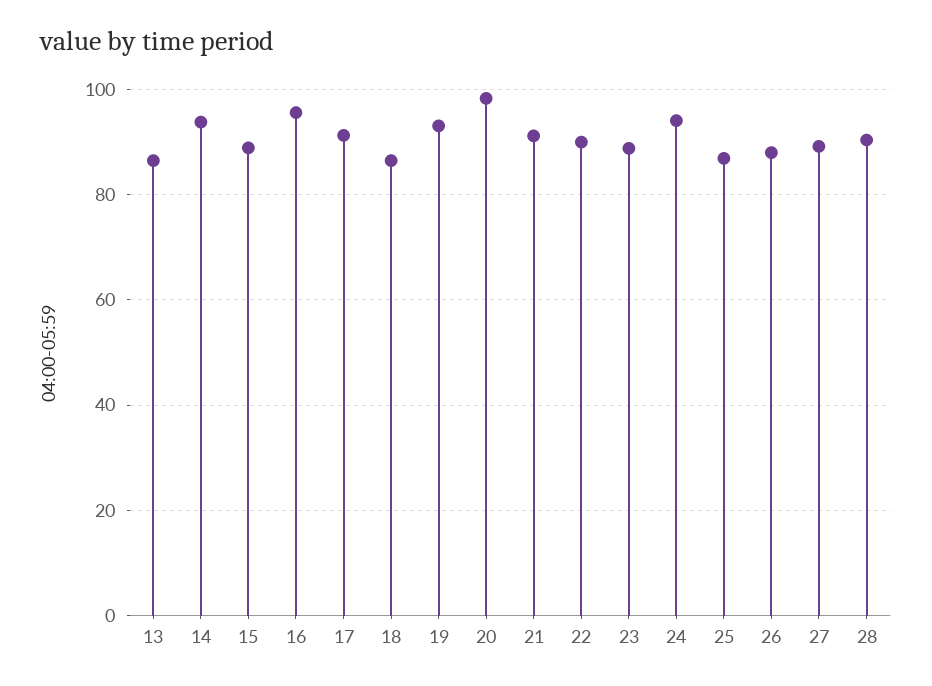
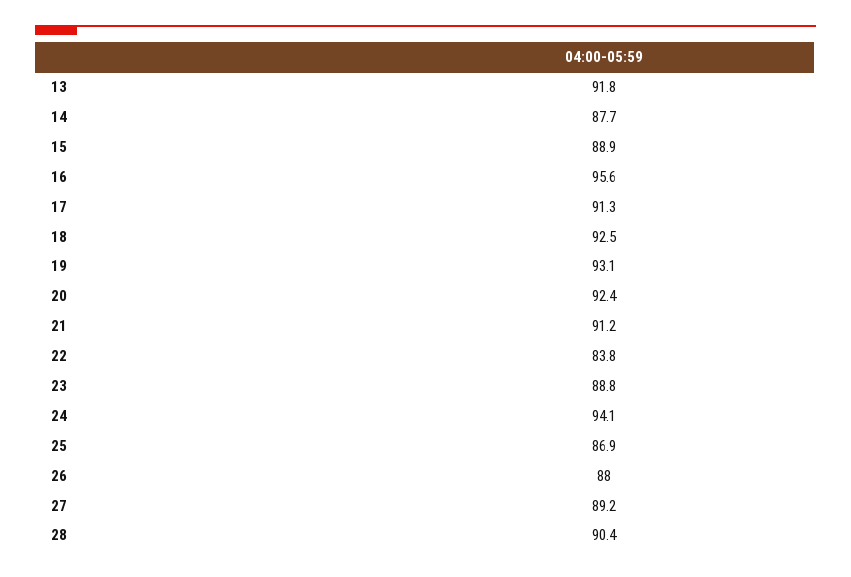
  {
-   "13": 86,
+   "13": 91.8,
-   "14": 94,
+   "14": 87.7,
    "15": 88.9,
    "16": 95.6,
    "17": 91.3,
-   "18": 86,
+   "18": 92.5,
    "19": 93.1,
-   "20": 98,
+   "20": 92.4,
    "21": 91.2,
-   "22": 90,
+   "22": 83.8,
    "23": 88.8,
    "24": 94.1,
    "25": 86.9,
    "26": 88,
    "27": 89.2,
    "28": 90.4
  }

